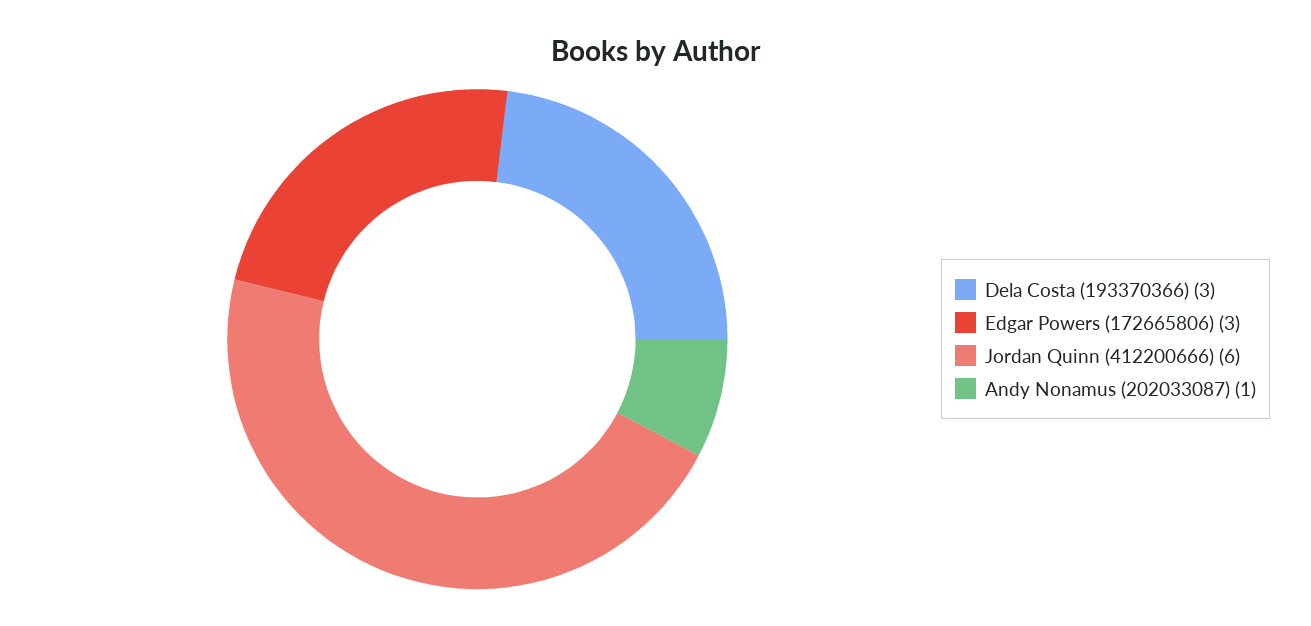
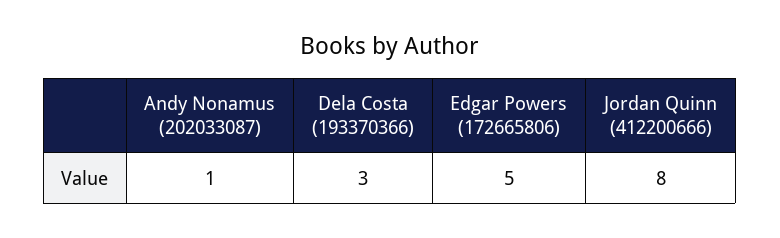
  {
    "Dela Costa (193370366)": 3,
-   "Edgar Powers (172665806)": 3,
+   "Edgar Powers (172665806)": 5,
-   "Jordan Quinn (412200666)": 6,
+   "Jordan Quinn (412200666)": 8,
    "Andy Nonamus (202033087)": 1
  }

